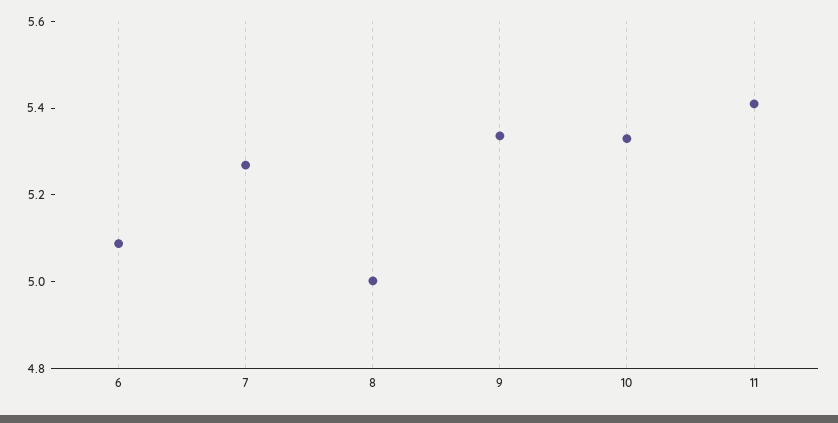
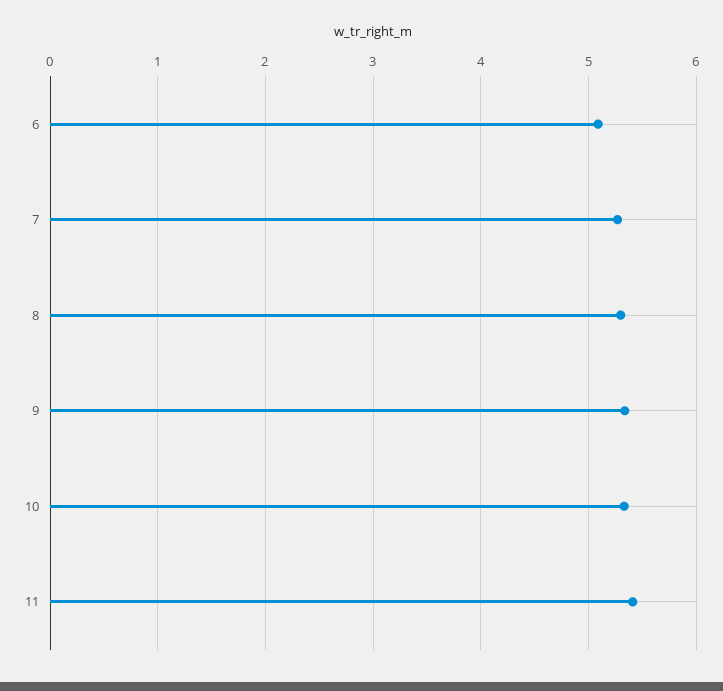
  {
    "6": 5.1,
    "7": 5.25,
-   "8": 5,
+   "8": 5.3,
    "9": 5.35,
    "10": 5.35,
    "11": 5.4
  }

